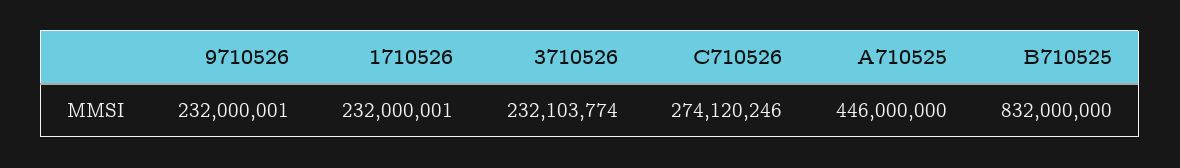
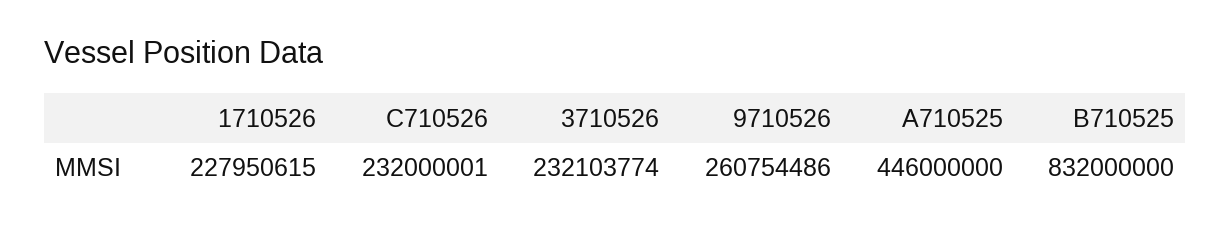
  {
-   "9710526": 232000001,
+   "9710526": 260754486,
-   "1710526": 232000001,
+   "1710526": 227950615,
    "3710526": 232103774,
-   "C710526": 274120246,
+   "C710526": 232000001,
    "A710525": 446000000,
    "B710525": 832000000
  }

